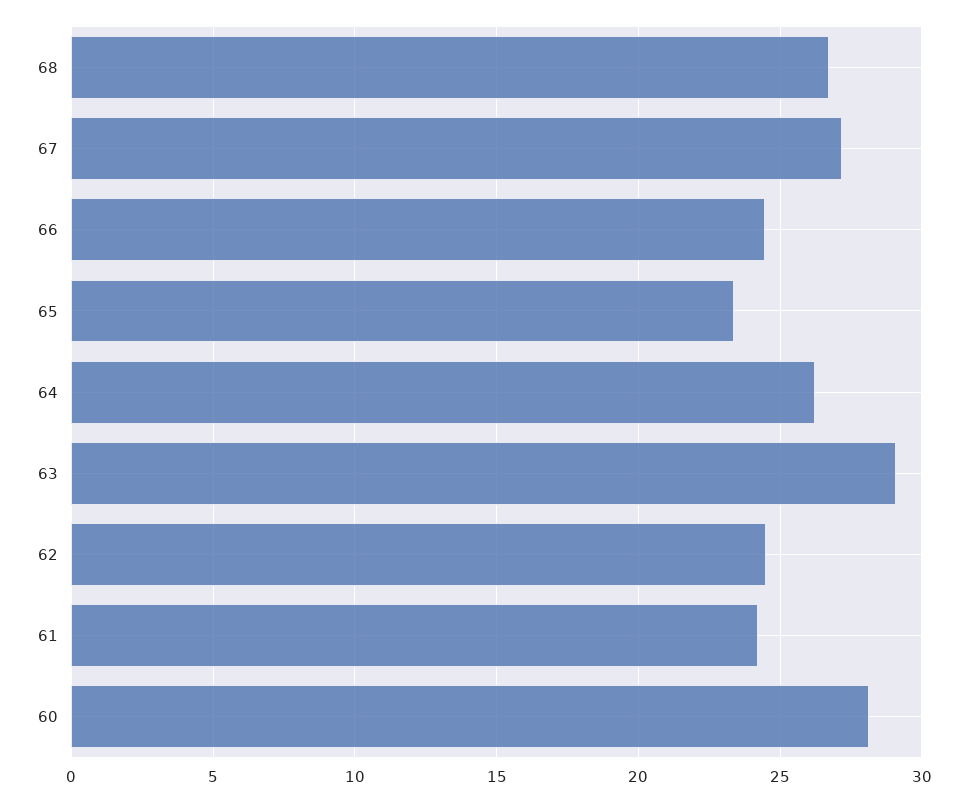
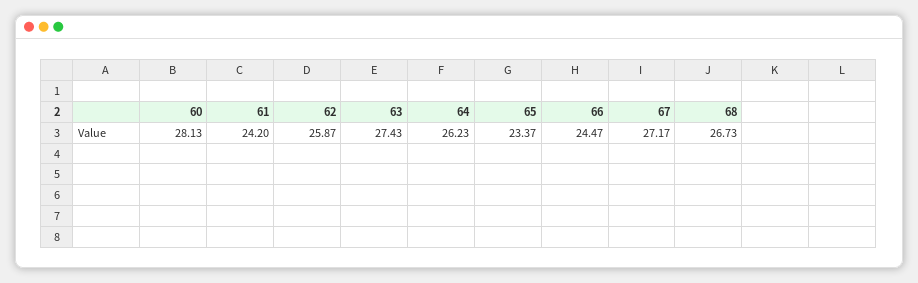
  {
    "68": 26.73,
    "67": 27.17,
    "66": 24.47,
    "65": 23.37,
    "64": 26.23,
-   "63": 29,
+   "63": 27.43,
-   "62": 24.5,
+   "62": 25.87,
    "61": 24.2,
    "60": 28.13
  }

